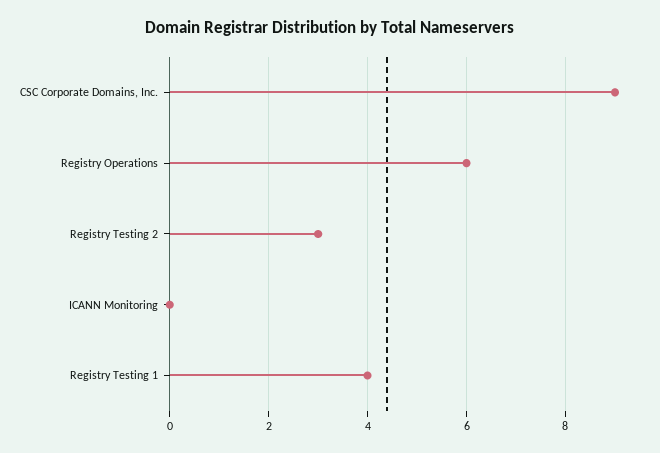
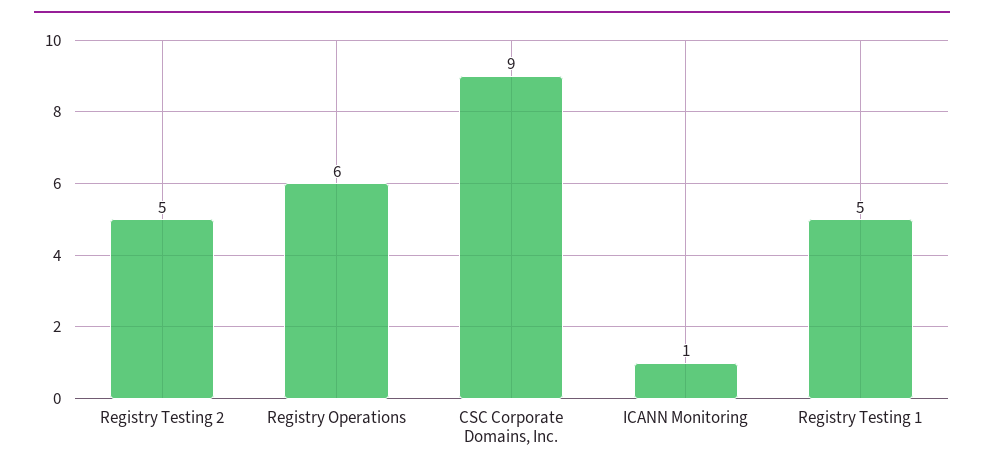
  {
    "CSC Corporate Domains, Inc.": 9,
    "Registry Operations": 6,
-   "Registry Testing 2": 3,
+   "Registry Testing 2": 5,
-   "ICANN Monitoring": 0,
+   "ICANN Monitoring": 1,
-   "Registry Testing 1": 4
+   "Registry Testing 1": 5
  }

